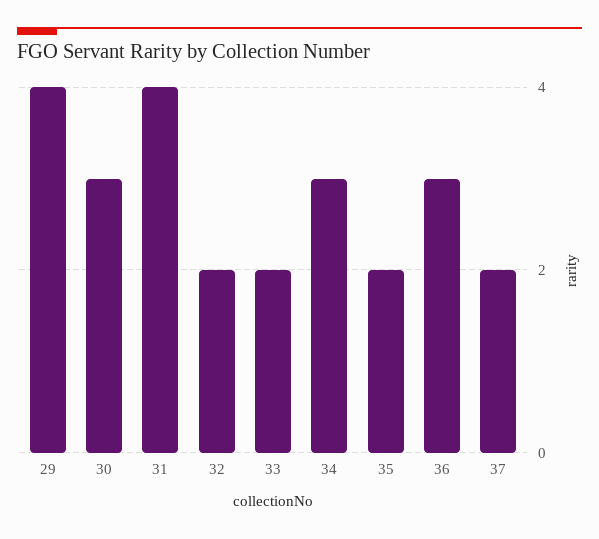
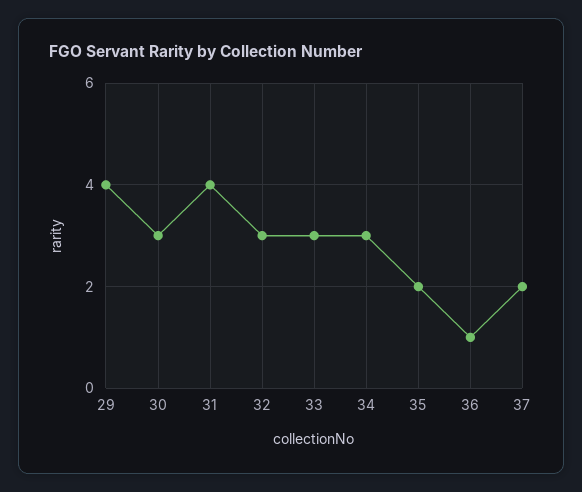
  {
    "29": 4,
    "30": 3,
    "31": 4,
-   "32": 2,
+   "32": 3,
-   "33": 2,
+   "33": 3,
    "34": 3,
    "35": 2,
-   "36": 3,
+   "36": 1,
    "37": 2
  }

